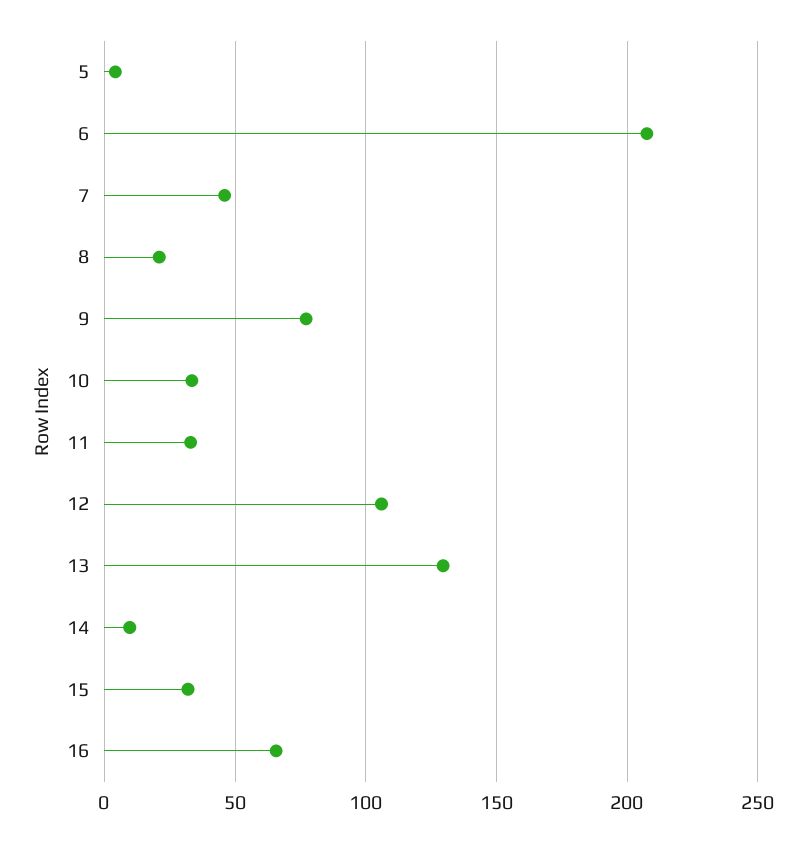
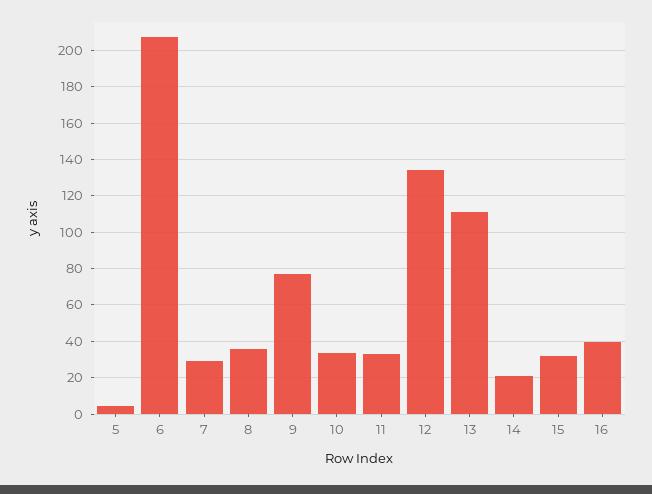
  {
    "5": 5,
    "6": 210,
-   "7": 45,
+   "7": 30,
-   "8": 20,
+   "8": 35,
    "9": 75,
    "10": 35,
    "11": 35,
-   "12": 105,
+   "12": 135,
-   "13": 130,
+   "13": 110,
-   "14": 10,
+   "14": 20,
    "15": 30,
-   "16": 65
+   "16": 40
  }

